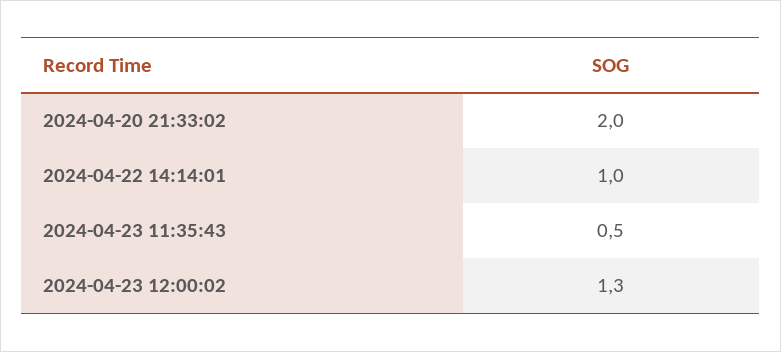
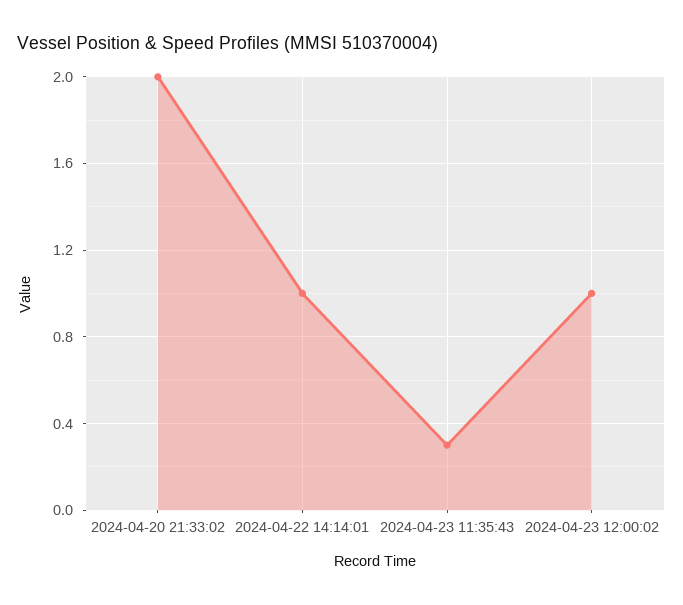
  {
    "2024-04-20 21:33:02": 2,
    "2024-04-22 14:14:01": 1,
-   "2024-04-23 11:35:43": 0.5,
+   "2024-04-23 11:35:43": 0.3,
-   "2024-04-23 12:00:02": 1.3
+   "2024-04-23 12:00:02": 1
  }

